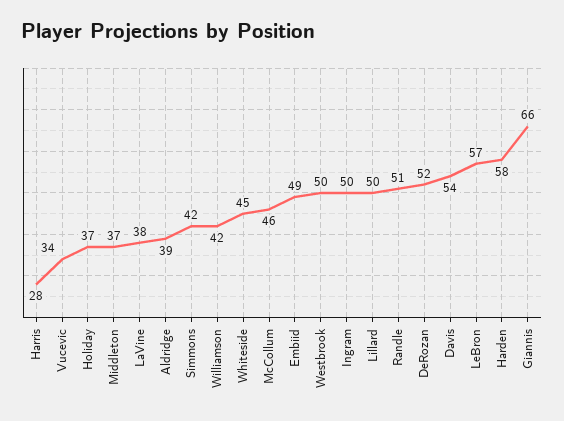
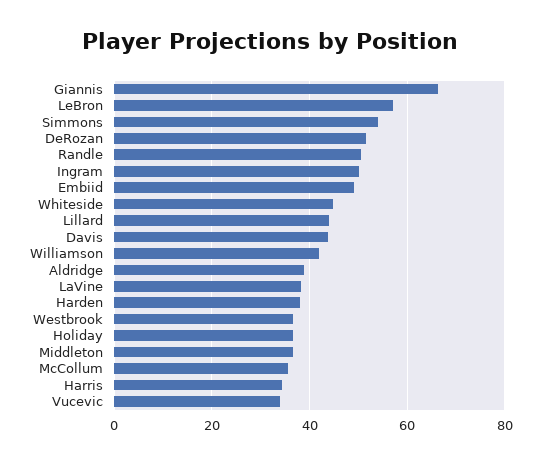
  {
-   "Harris": 28,
+   "Harris": 34,
    "Vucevic": 34,
    "Holiday": 37,
    "Middleton": 37,
    "LaVine": 38,
    "Aldridge": 39,
-   "Simmons": 42,
+   "Simmons": 54,
    "Williamson": 42,
    "Whiteside": 45,
-   "McCollum": 46,
+   "McCollum": 36,
    "Embiid": 49,
-   "Westbrook": 50,
+   "Westbrook": 36,
    "Ingram": 50,
-   "Lillard": 50,
+   "Lillard": 44,
    "Randle": 51,
    "DeRozan": 52,
-   "Davis": 54,
+   "Davis": 44,
    "LeBron": 57,
-   "Harden": 58,
+   "Harden": 38,
    "Giannis": 66
  }

